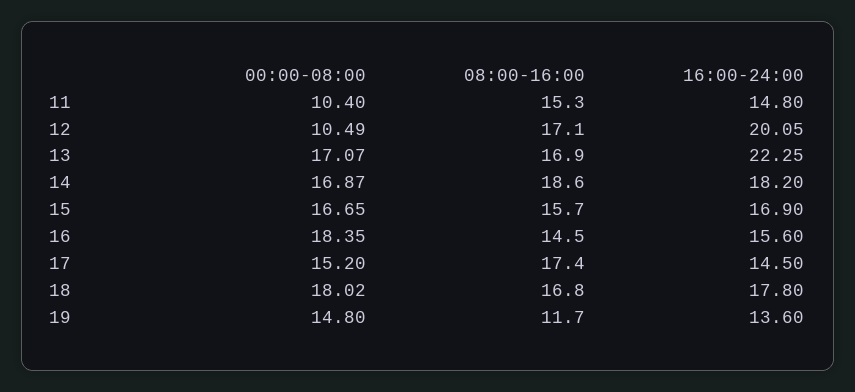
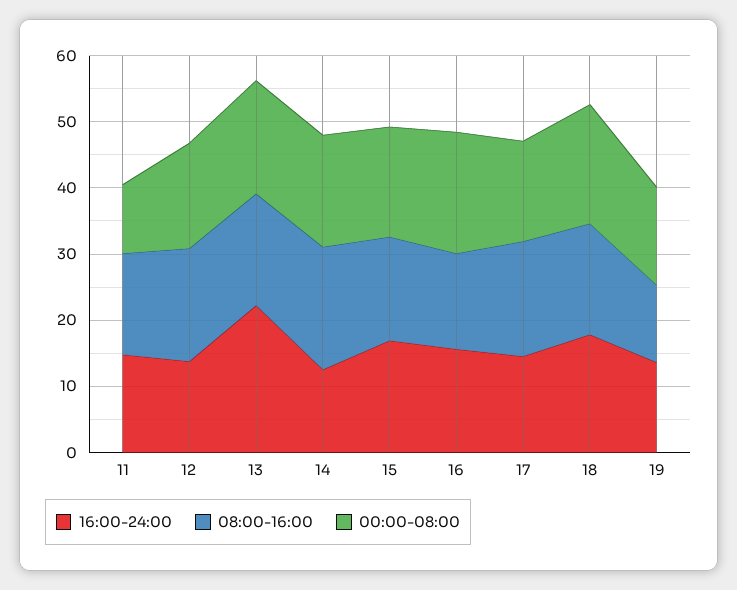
  {
    "00:00-08:00": {
      "11": 10.4,
-     "12": 10.49,
+     "12": 16,
      "13": 17.07,
      "14": 16.87,
      "15": 16.65,
      "16": 18.35,
      "17": 15.2,
      "18": 18.02,
      "19": 14.8
    },
    "08:00-16:00": {
      "11": 15.3,
      "12": 17.1,
      "13": 16.9,
      "14": 18.6,
      "15": 15.7,
      "16": 14.5,
      "17": 17.4,
      "18": 16.8,
      "19": 11.7
    },
    "16:00-24:00": {
      "11": 14.8,
-     "12": 20.05,
+     "12": 14,
      "13": 22.25,
-     "14": 18.2,
+     "14": 12,
      "15": 16.9,
      "16": 15.6,
      "17": 14.5,
      "18": 17.8,
      "19": 13.6
    }
  }

